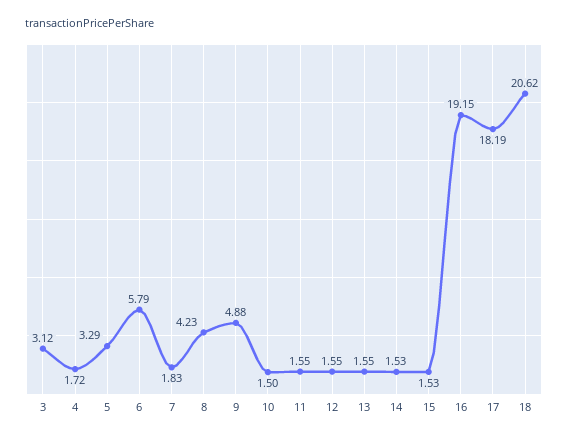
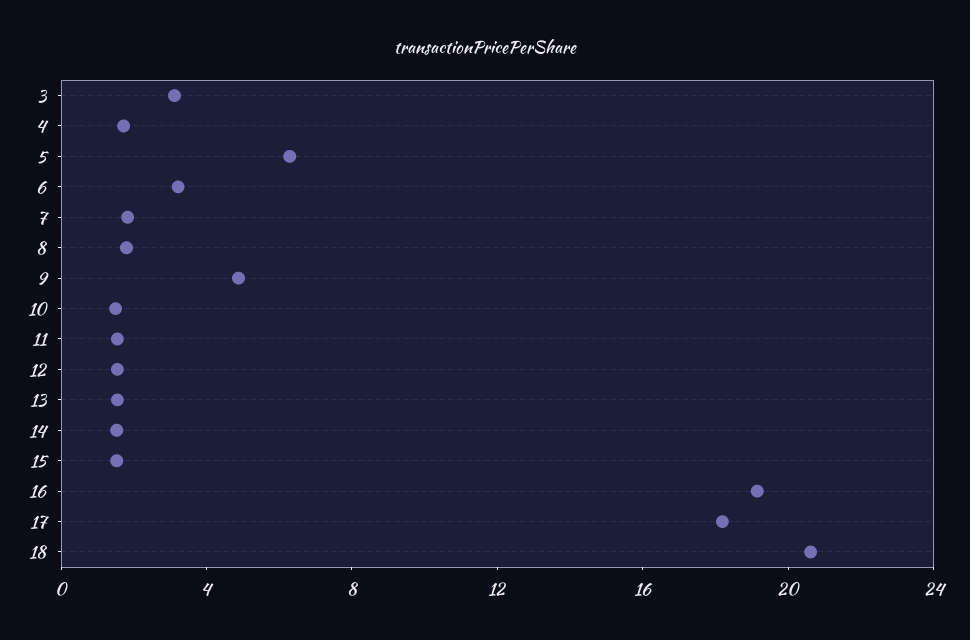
  {
    "3": 3.12,
    "4": 1.72,
-   "5": 3.29,
+   "5": 6,
-   "6": 5.79,
+   "6": 3,
    "7": 1.83,
-   "8": 4.23,
+   "8": 2,
    "9": 4.88,
    "10": 1.5,
    "11": 1.55,
    "12": 1.55,
    "13": 1.55,
    "14": 1.53,
    "15": 1.53,
    "16": 19.15,
    "17": 18.19,
    "18": 20.62
  }

